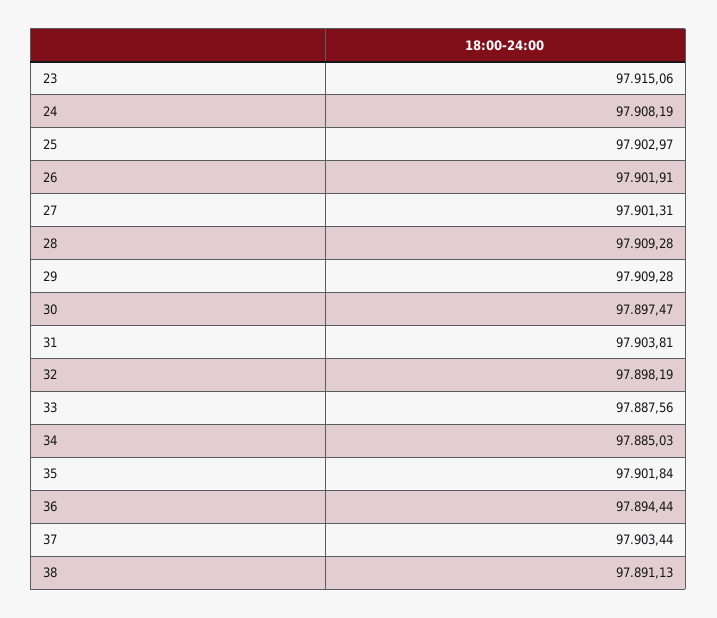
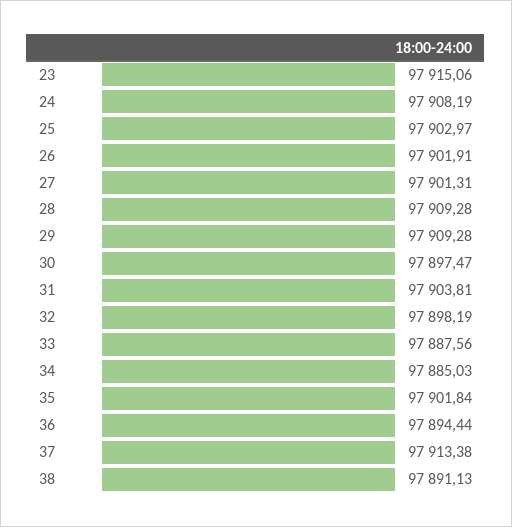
  {
    "23": 97915.06,
    "24": 97908.19,
    "25": 97902.97,
    "26": 97901.91,
    "27": 97901.31,
    "28": 97909.28,
    "29": 97909.28,
    "30": 97897.47,
    "31": 97903.81,
    "32": 97898.19,
    "33": 97887.56,
    "34": 97885.03,
    "35": 97901.84,
    "36": 97894.44,
-   "37": 97903.44,
+   "37": 97913.38,
    "38": 97891.13
  }

